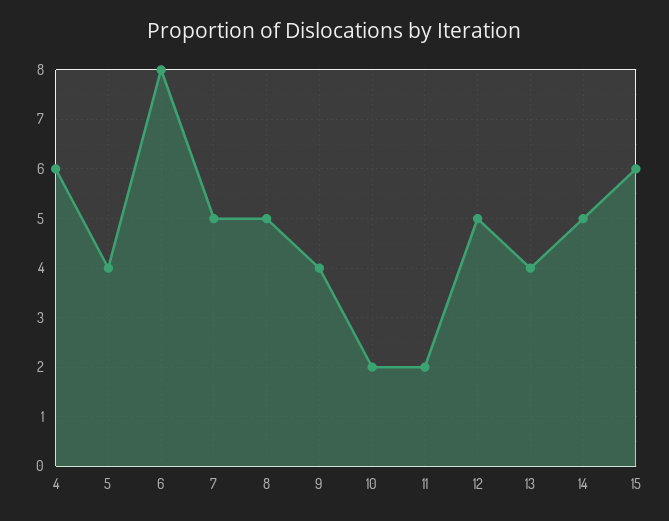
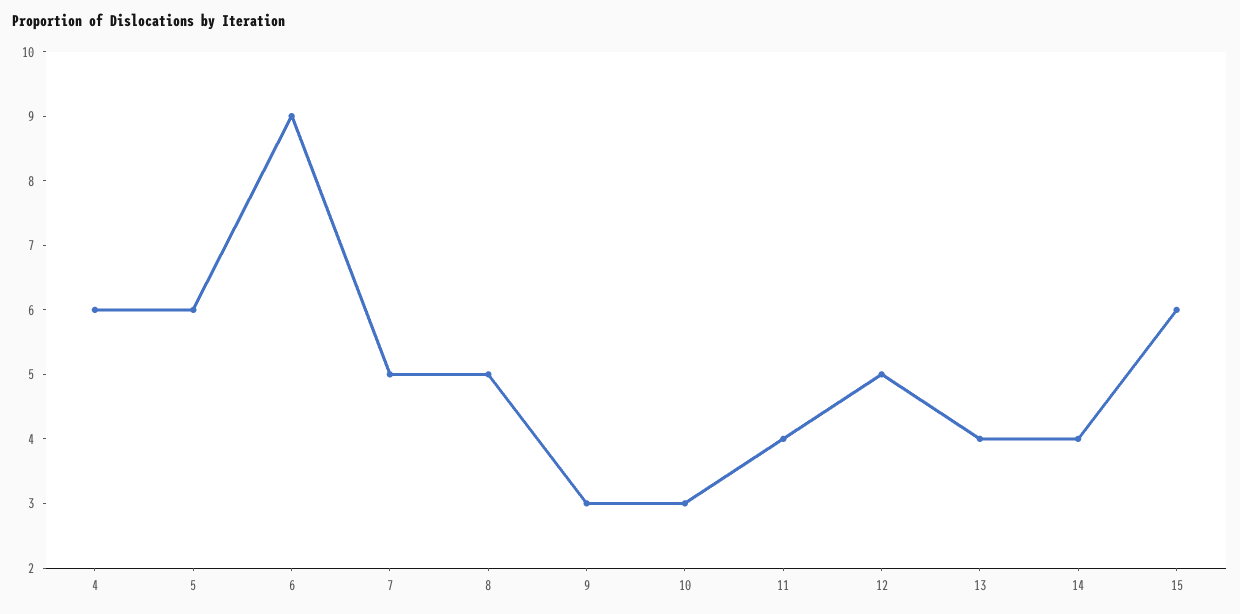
  {
    "4": 6,
-   "5": 4,
+   "5": 6,
-   "6": 8,
+   "6": 9,
    "7": 5,
    "8": 5,
-   "9": 4,
+   "9": 3,
-   "10": 2,
+   "10": 3,
-   "11": 2,
+   "11": 4,
    "12": 5,
    "13": 4,
-   "14": 5,
+   "14": 4,
    "15": 6
  }

